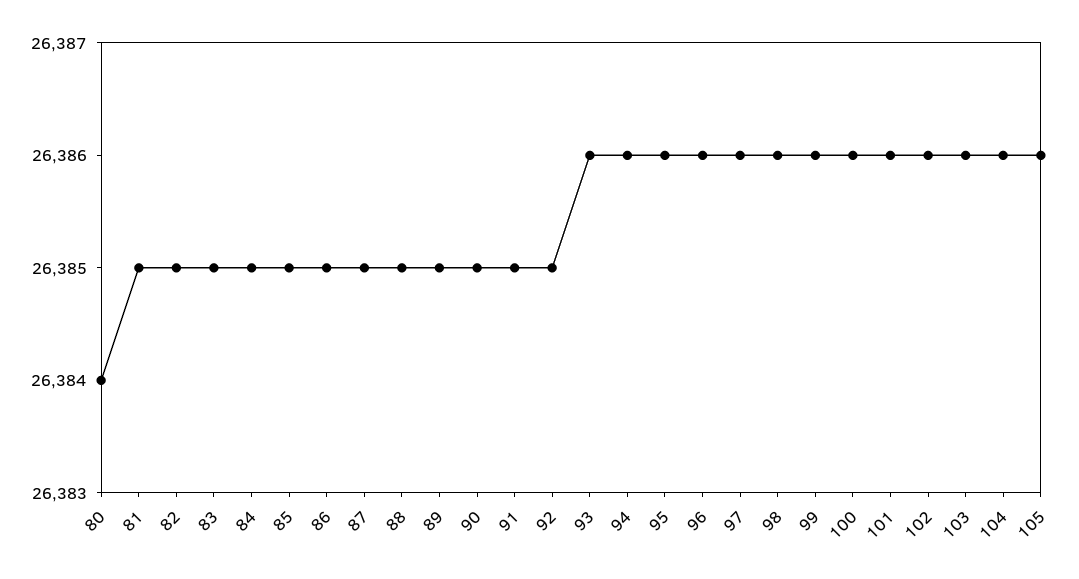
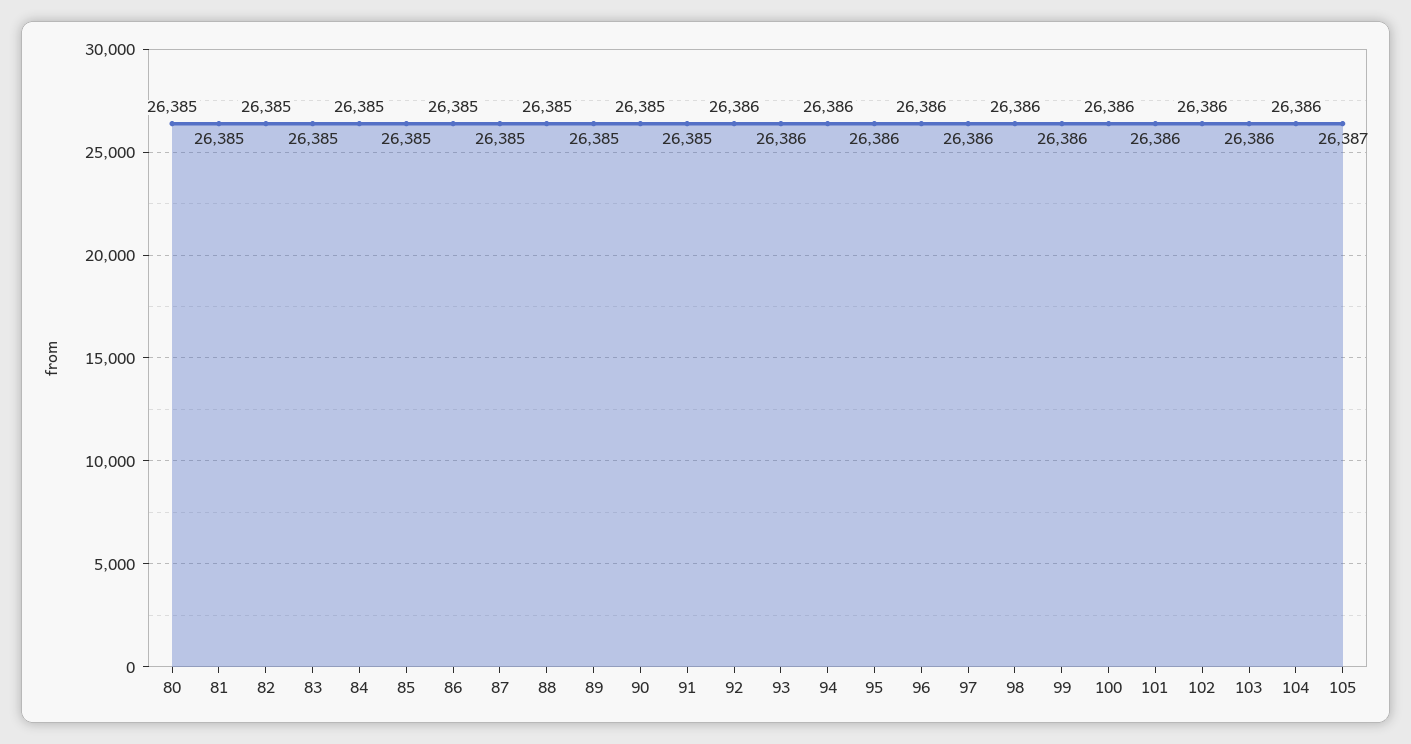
  {
-   "80": 26384,
+   "80": 26385,
    "81": 26385,
    "82": 26385,
    "83": 26385,
    "84": 26385,
    "85": 26385,
    "86": 26385,
    "87": 26385,
    "88": 26385,
    "89": 26385,
    "90": 26385,
    "91": 26385,
-   "92": 26385,
+   "92": 26386,
    "93": 26386,
    "94": 26386,
    "95": 26386,
    "96": 26386,
    "97": 26386,
    "98": 26386,
    "99": 26386,
    "100": 26386,
    "101": 26386,
    "102": 26386,
    "103": 26386,
    "104": 26386,
-   "105": 26386
+   "105": 26387
  }

